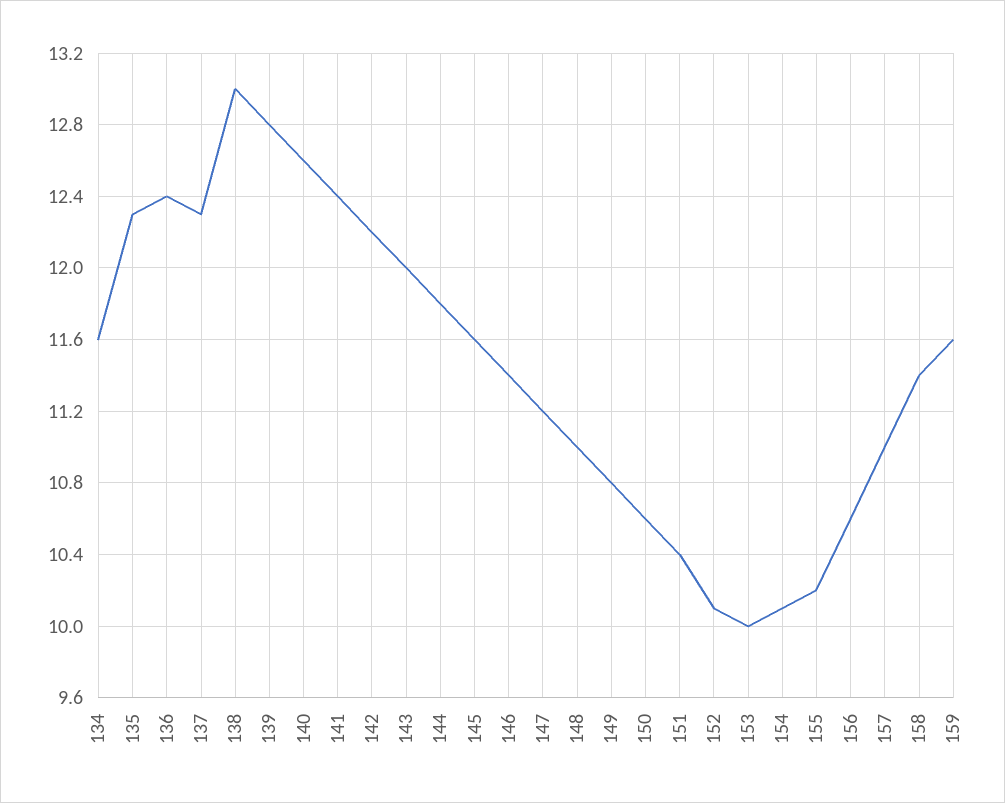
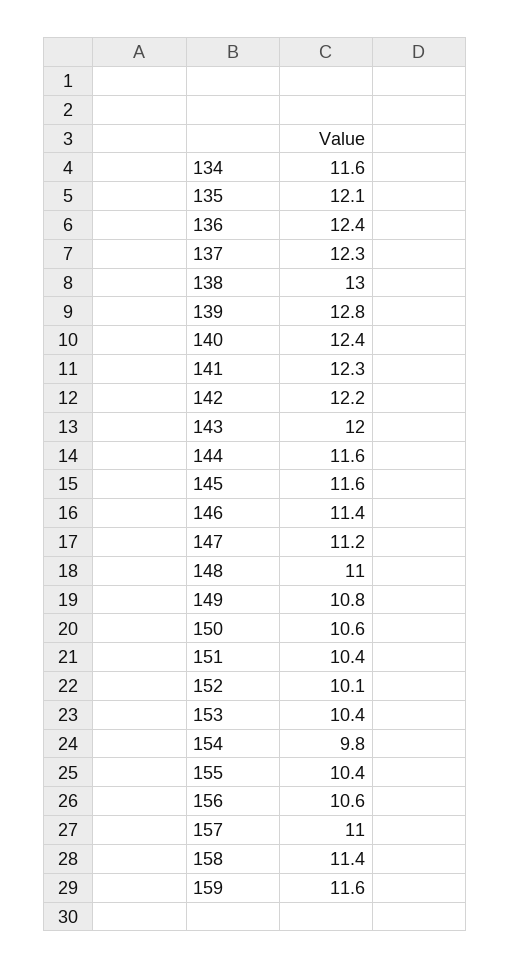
  {
    "134": 11.6,
-   "135": 12.3,
+   "135": 12.1,
    "136": 12.4,
    "137": 12.3,
    "138": 13,
    "139": 12.8,
-   "140": 12.6,
+   "140": 12.4,
-   "141": 12.4,
+   "141": 12.3,
    "142": 12.2,
    "143": 12,
-   "144": 11.8,
+   "144": 11.6,
    "145": 11.6,
    "146": 11.4,
    "147": 11.2,
    "148": 11,
    "149": 10.8,
    "150": 10.6,
    "151": 10.4,
    "152": 10.1,
-   "153": 10,
+   "153": 10.4,
-   "154": 10.1,
+   "154": 9.8,
-   "155": 10.2,
+   "155": 10.4,
    "156": 10.6,
    "157": 11,
    "158": 11.4,
    "159": 11.6
  }

